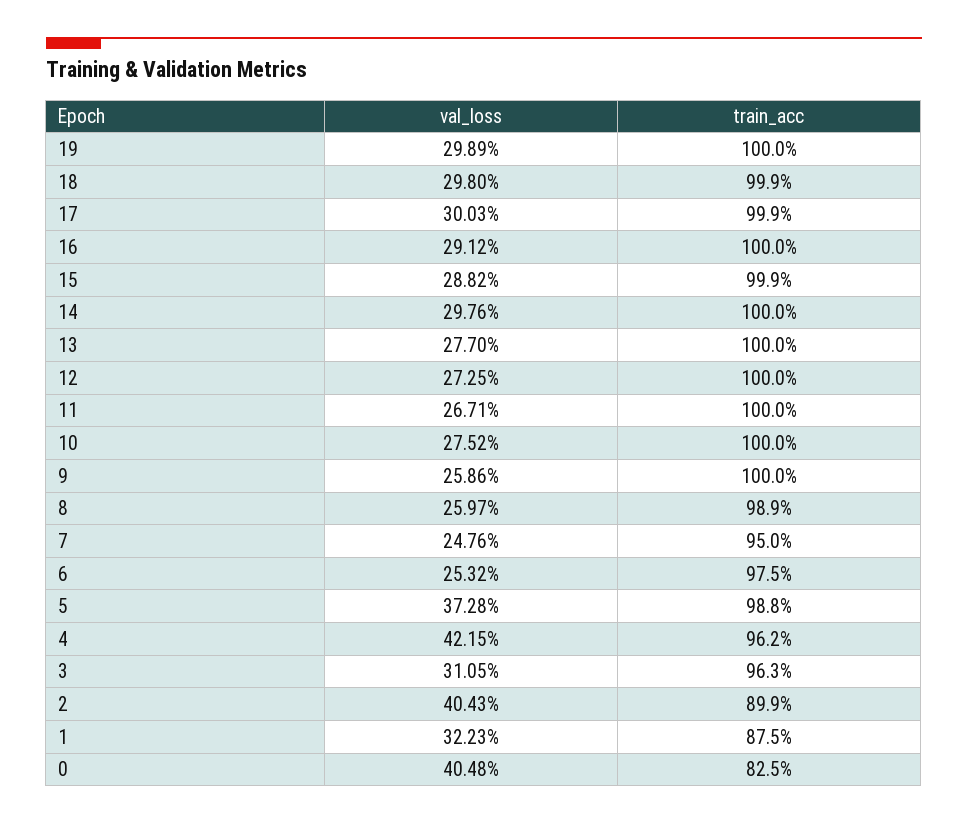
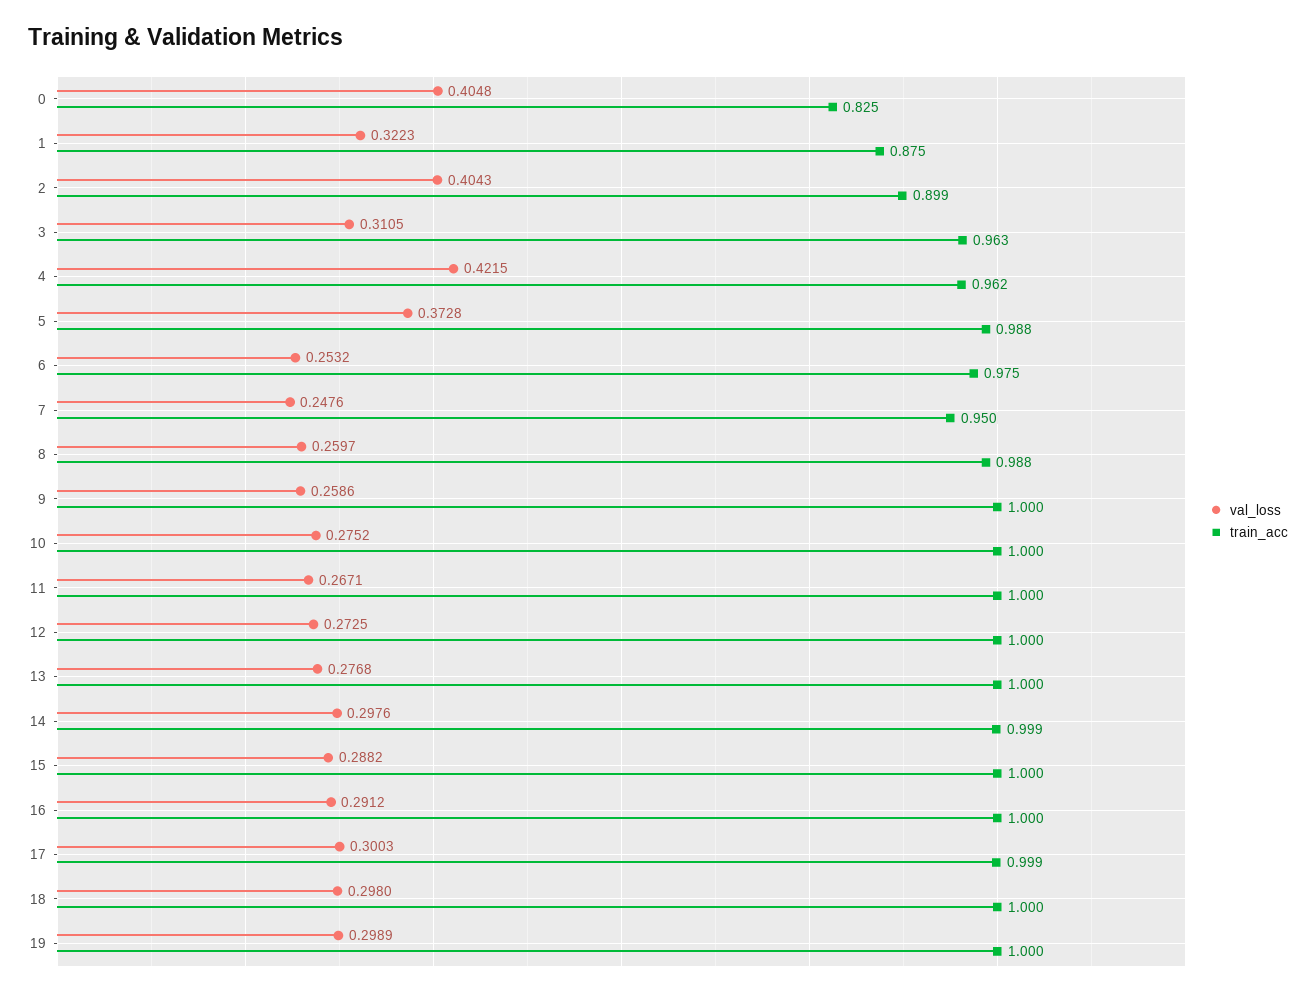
  {
    "val_loss": {
      "19": 0.2989,
      "18": 0.298,
      "17": 0.3003,
      "16": 0.2912,
      "15": 0.2882,
      "14": 0.2976,
-     "13": 0.277,
+     "13": 0.2768,
      "12": 0.2725,
      "11": 0.2671,
      "10": 0.2752,
      "9": 0.2586,
      "8": 0.2597,
      "7": 0.2476,
      "6": 0.2532,
      "5": 0.3728,
      "4": 0.4215,
      "3": 0.3105,
      "2": 0.4043,
      "1": 0.3223,
      "0": 0.4048
    },
    "train_acc": {
      "19": 1,
-     "18": 0.999,
+     "18": 1,
      "17": 0.999,
      "16": 1,
-     "15": 0.999,
+     "15": 1,
-     "14": 1,
+     "14": 0.999,
      "13": 1,
      "12": 1,
      "11": 1,
      "10": 1,
      "9": 1,
-     "8": 0.989,
+     "8": 0.988,
      "7": 0.95,
      "6": 0.975,
      "5": 0.988,
      "4": 0.962,
      "3": 0.963,
      "2": 0.899,
      "1": 0.875,
      "0": 0.825
    }
  }

